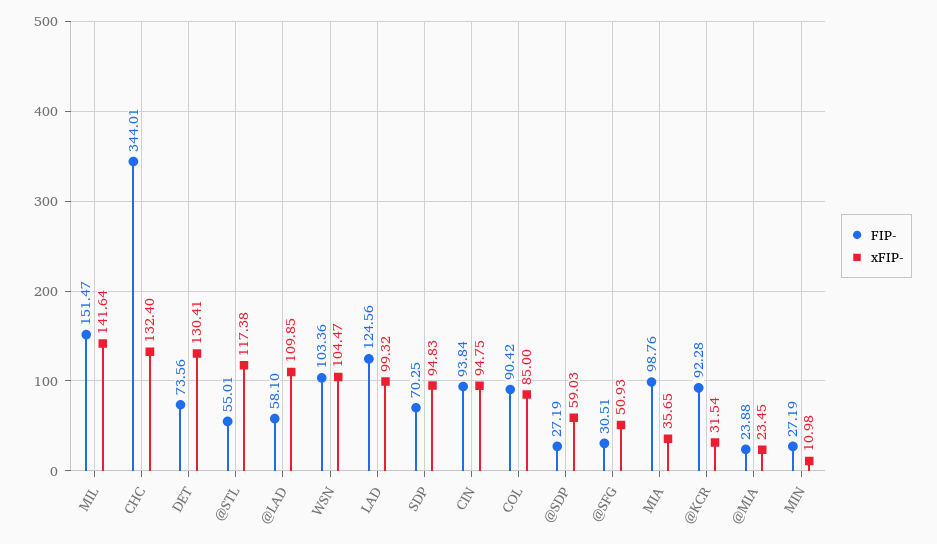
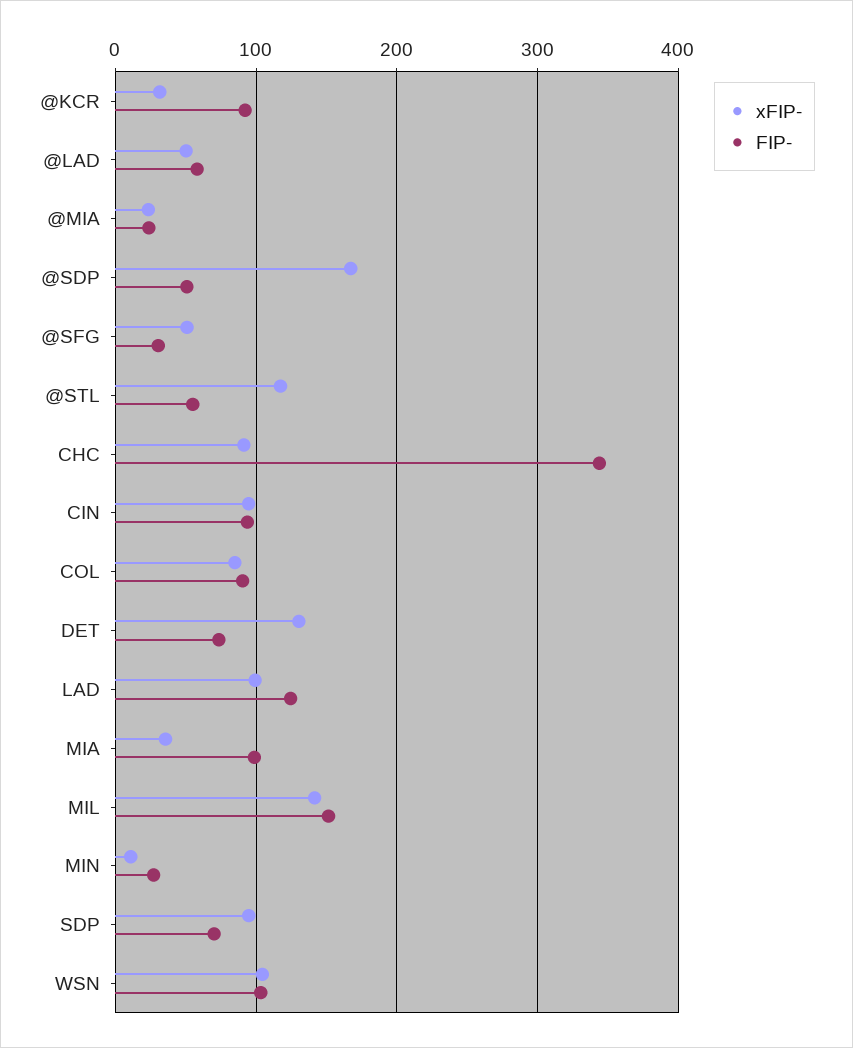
  {
    "FIP-": {
      "MIL": 151.47,
      "CHC": 344.01,
      "DET": 73.56,
      "@STL": 55.01,
      "@LAD": 58.1,
      "WSN": 103.36,
      "LAD": 124.56,
      "SDP": 70.25,
      "CIN": 93.84,
      "COL": 90.42,
-     "@SDP": 27.19,
+     "@SDP": 50,
      "@SFG": 30.51,
      "MIA": 98.76,
      "@KCR": 92.28,
      "@MIA": 23.88,
      "MIN": 27.19
    },
    "xFIP-": {
      "MIL": 141.64,
-     "CHC": 132.4,
+     "CHC": 90,
      "DET": 130.41,
      "@STL": 117.38,
-     "@LAD": 109.85,
+     "@LAD": 50,
      "WSN": 104.47,
      "LAD": 99.32,
      "SDP": 94.83,
      "CIN": 94.75,
      "COL": 85,
-     "@SDP": 59.03,
+     "@SDP": 170,
      "@SFG": 50.93,
      "MIA": 35.65,
      "@KCR": 31.54,
      "@MIA": 23.45,
      "MIN": 10.98
    }
  }

